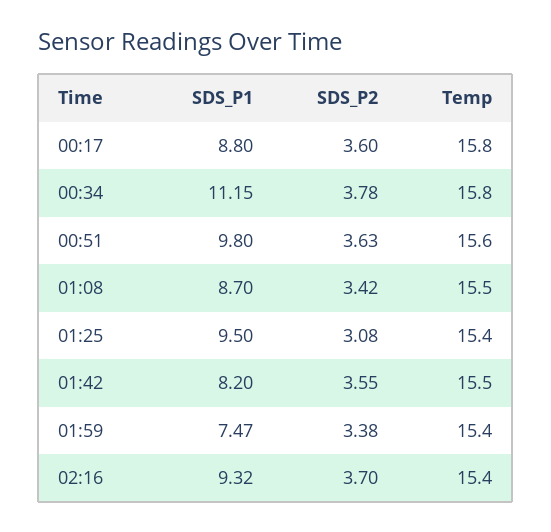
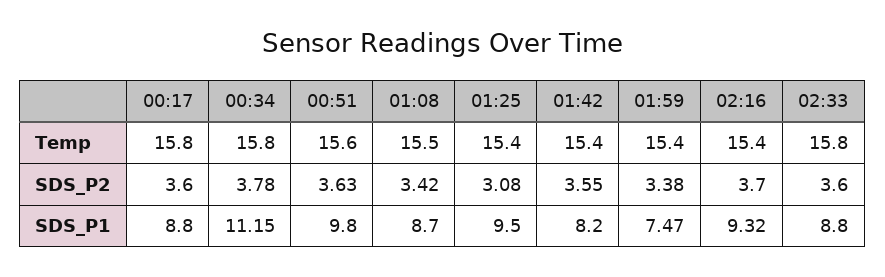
  {
    "SDS_P1": {
      "00:17": 8.8,
      "00:34": 11.15,
      "00:51": 9.8,
      "01:08": 8.7,
      "01:25": 9.5,
      "01:42": 8.2,
      "01:59": 7.47,
-     "02:16": 9.32
+     "02:16": 9.32,
+     "02:33": 8.8
    },
    "SDS_P2": {
      "00:17": 3.6,
      "00:34": 3.78,
      "00:51": 3.63,
      "01:08": 3.42,
      "01:25": 3.08,
      "01:42": 3.55,
      "01:59": 3.38,
-     "02:16": 3.7
+     "02:16": 3.7,
+     "02:33": 3.6
    },
    "Temp": {
      "00:17": 15.8,
      "00:34": 15.8,
      "00:51": 15.6,
      "01:08": 15.5,
      "01:25": 15.4,
-     "01:42": 15.5,
+     "01:42": 15.4,
      "01:59": 15.4,
-     "02:16": 15.4
+     "02:16": 15.4,
+     "02:33": 15.8
    }
  }

